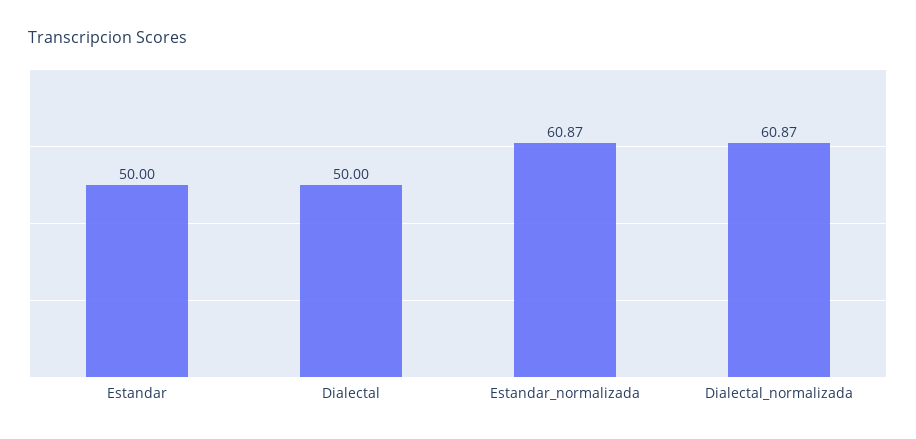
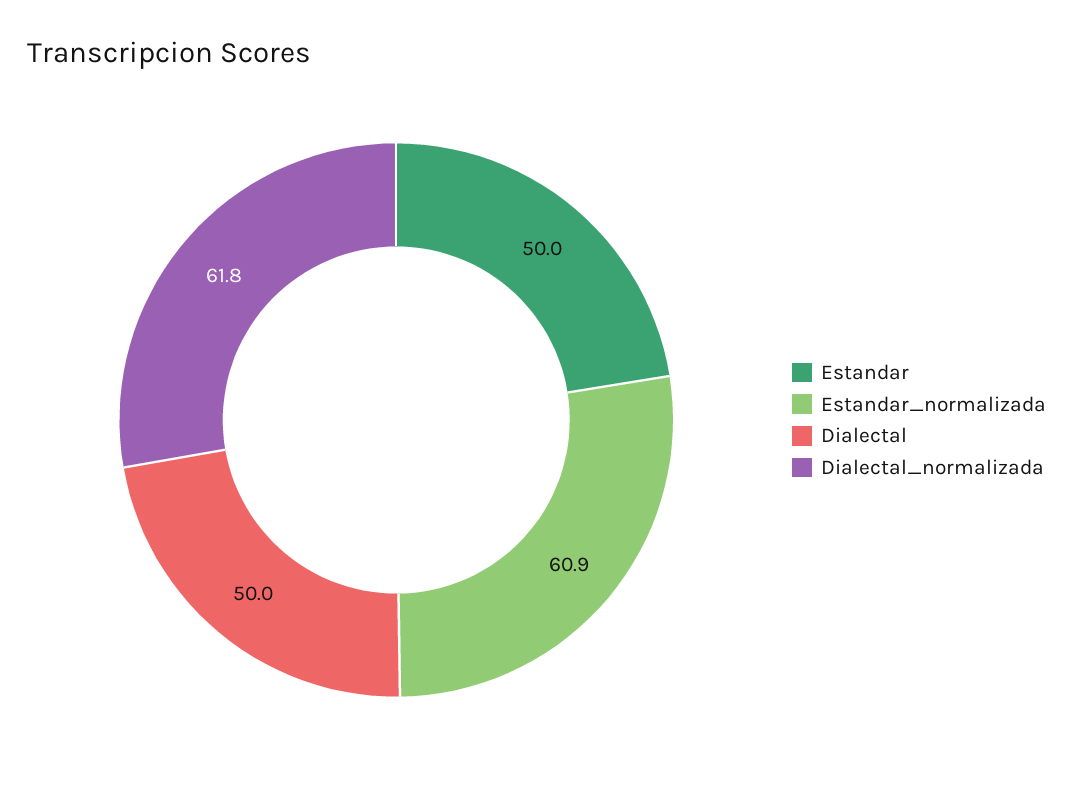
  {
    "Estandar": 50,
    "Dialectal": 50,
    "Estandar_normalizada": 60.87,
-   "Dialectal_normalizada": 60.87
+   "Dialectal_normalizada": 61.8
  }

